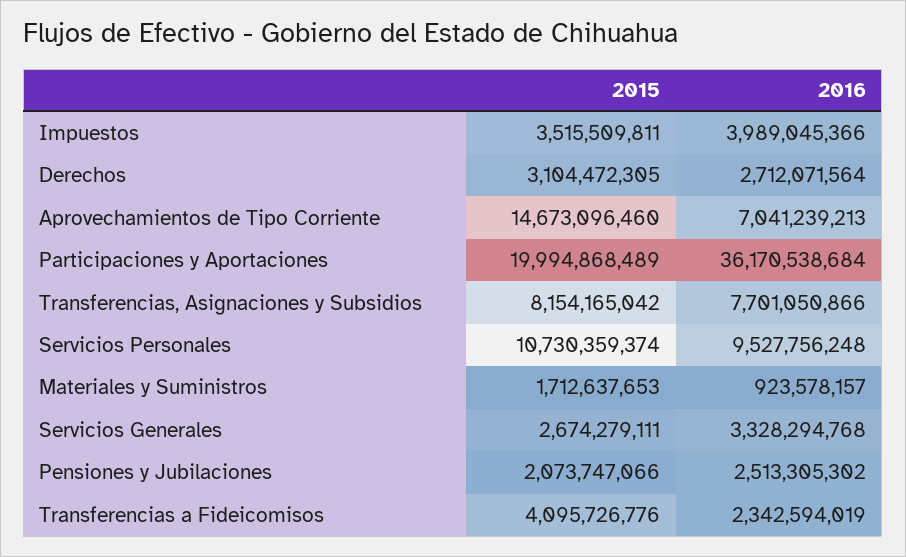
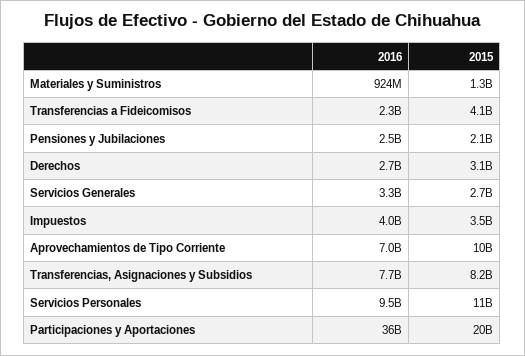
  {
    "2015": {
      "Impuestos": 3515509811,
      "Derechos": 3104472305,
-     "Aprovechamientos de Tipo Corriente": 14673096460,
+     "Aprovechamientos de Tipo Corriente": 10000000000,
      "Participaciones y Aportaciones": 19994868489,
      "Transferencias, Asignaciones y Subsidios": 8154165042,
      "Servicios Personales": 10730359374,
-     "Materiales y Suministros": 1712637653,
+     "Materiales y Suministros": 1300000000,
      "Servicios Generales": 2674279111,
      "Pensiones y Jubilaciones": 2073747066,
      "Transferencias a Fideicomisos": 4095726776
    },
    "2016": {
      "Impuestos": 3989045366,
      "Derechos": 2712071564,
      "Aprovechamientos de Tipo Corriente": 7041239213,
      "Participaciones y Aportaciones": 36170538684,
      "Transferencias, Asignaciones y Subsidios": 7701050866,
      "Servicios Personales": 9527756248,
      "Materiales y Suministros": 923578157,
      "Servicios Generales": 3328294768,
      "Pensiones y Jubilaciones": 2513305302,
      "Transferencias a Fideicomisos": 2342594019
    }
  }

